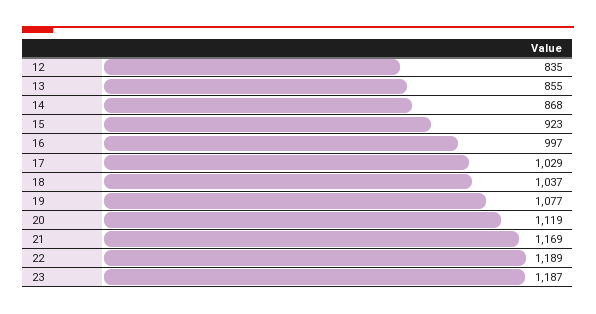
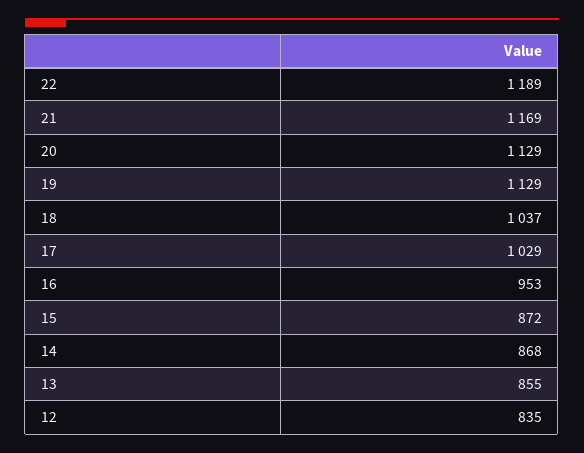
  {
    "12": 835,
    "13": 855,
    "14": 868,
-   "15": 923,
+   "15": 872,
-   "16": 997,
+   "16": 953,
    "17": 1029,
    "18": 1037,
-   "19": 1077,
+   "19": 1129,
-   "20": 1119,
+   "20": 1129,
    "21": 1169,
-   "22": 1189,
+   "22": 1189
-   "23": 1187
  }

